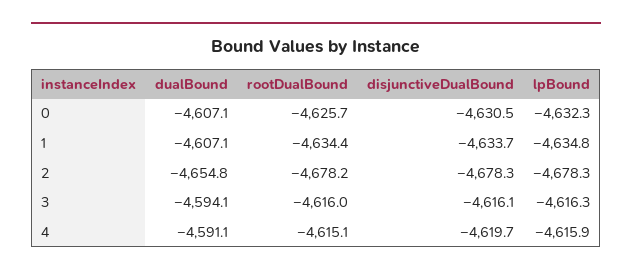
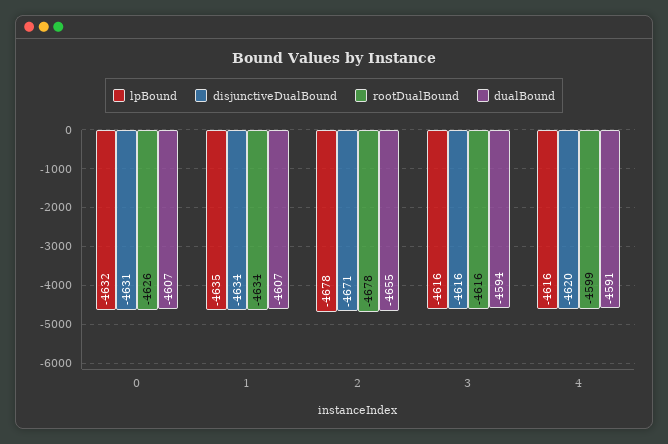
  {
    "dualBound": {
      "0": -4607.1,
      "1": -4607.1,
      "2": -4654.8,
      "3": -4594.1,
      "4": -4591.1
    },
    "rootDualBound": {
      "0": -4625.7,
      "1": -4634.4,
      "2": -4678.2,
      "3": -4616,
-     "4": -4615.1
+     "4": -4599
    },
    "disjunctiveDualBound": {
      "0": -4630.5,
      "1": -4633.7,
-     "2": -4678.3,
+     "2": -4671,
      "3": -4616.1,
      "4": -4619.7
    },
    "lpBound": {
      "0": -4632.3,
      "1": -4634.8,
      "2": -4678.3,
      "3": -4616.3,
      "4": -4615.9
    }
  }

